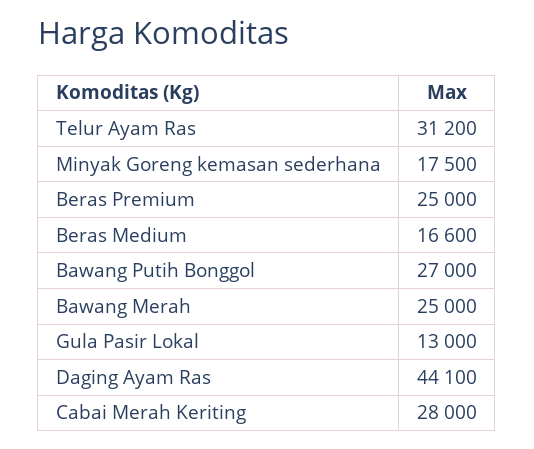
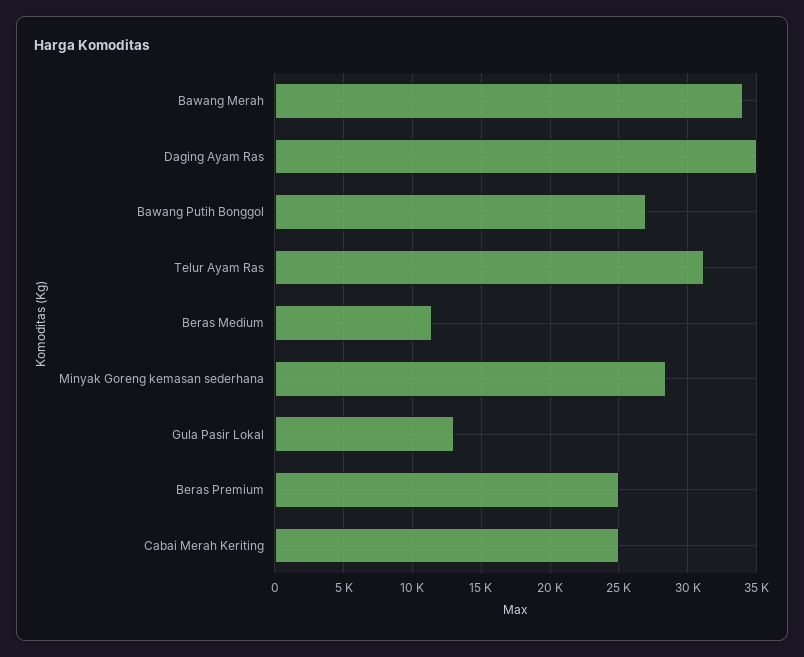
  {
    "Telur Ayam Ras": 31200,
-   "Minyak Goreng kemasan sederhana": 17500,
+   "Minyak Goreng kemasan sederhana": 28500,
    "Beras Premium": 25000,
-   "Beras Medium": 16600,
+   "Beras Medium": 11500,
    "Bawang Putih Bonggol": 27000,
-   "Bawang Merah": 25000,
+   "Bawang Merah": 34000,
    "Gula Pasir Lokal": 13000,
-   "Daging Ayam Ras": 44100,
+   "Daging Ayam Ras": 35000,
-   "Cabai Merah Keriting": 28000
+   "Cabai Merah Keriting": 25000
  }

